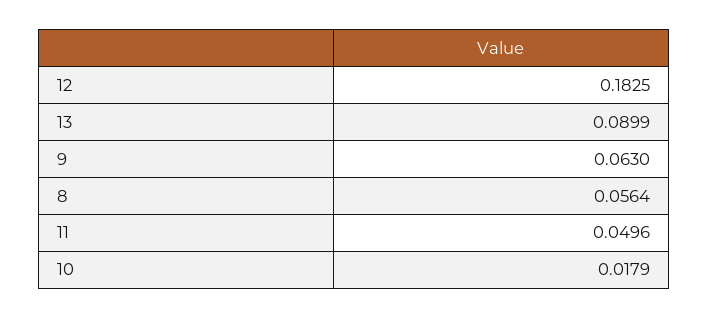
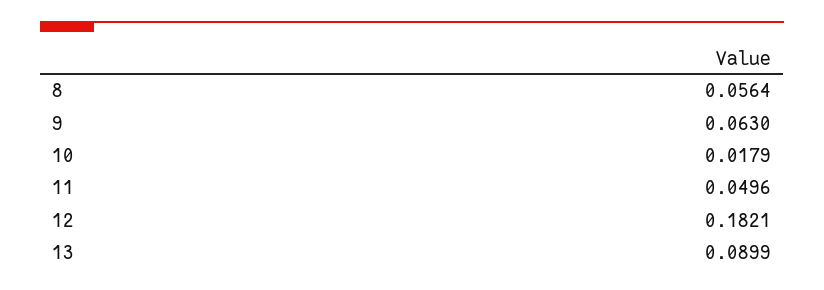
  {
-   "12": 0.1825,
+   "12": 0.1821,
    "13": 0.0899,
    "9": 0.063,
    "8": 0.0564,
    "11": 0.0496,
    "10": 0.0179
  }

